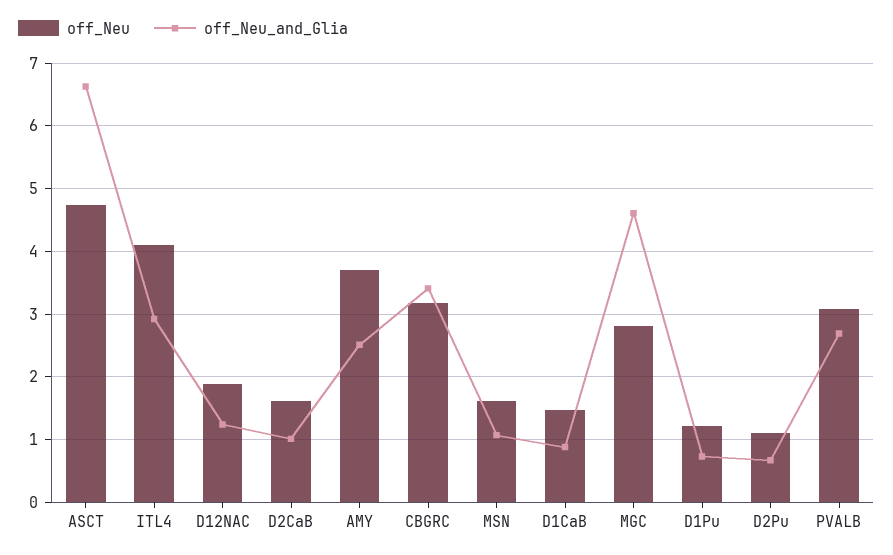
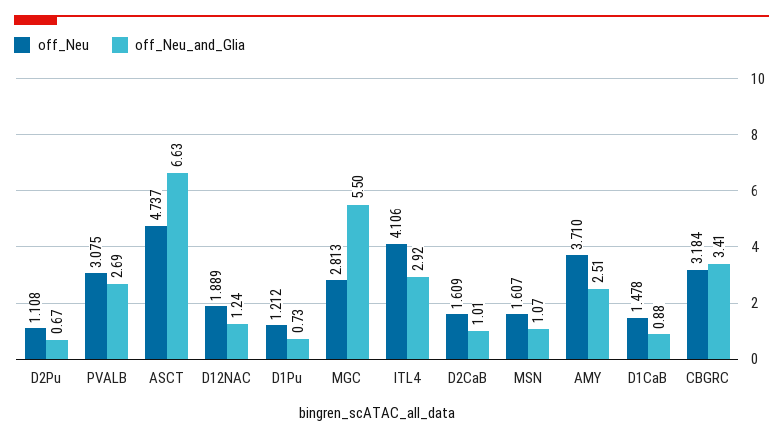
  {
    "off_Neu": {
      "ASCT": 4.737,
      "ITL4": 4.106,
      "D12NAC": 1.889,
      "D2CaB": 1.609,
      "AMY": 3.71,
      "CBGRC": 3.184,
      "MSN": 1.607,
      "D1CaB": 1.478,
      "MGC": 2.813,
      "D1Pu": 1.212,
      "D2Pu": 1.108,
      "PVALB": 3.075
    },
    "off_Neu_and_Glia": {
      "ASCT": 6.63,
      "ITL4": 2.92,
      "D12NAC": 1.24,
      "D2CaB": 1.01,
      "AMY": 2.51,
      "CBGRC": 3.41,
      "MSN": 1.07,
      "D1CaB": 0.88,
-     "MGC": 4.6,
+     "MGC": 5.5,
      "D1Pu": 0.73,
      "D2Pu": 0.67,
      "PVALB": 2.69
    }
  }

